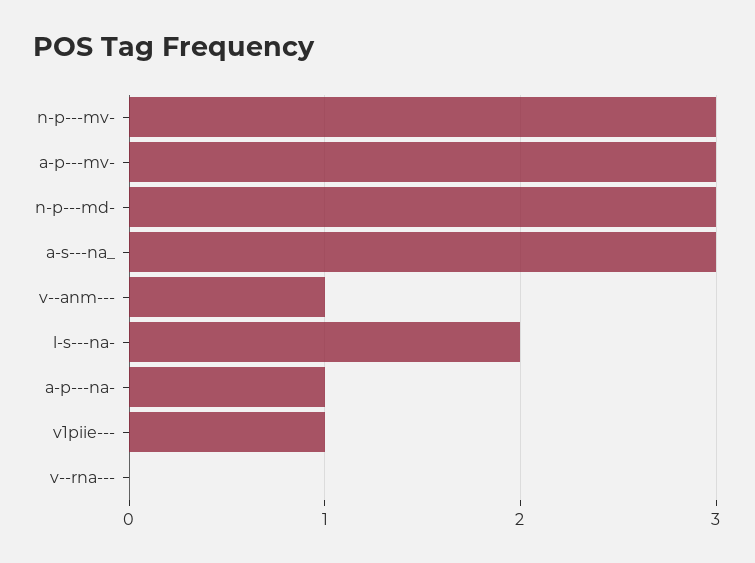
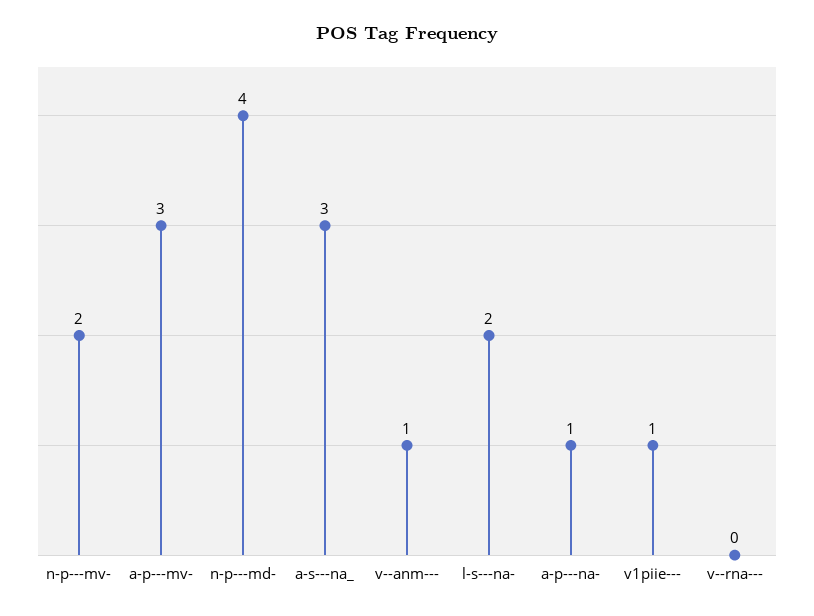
  {
-   "n-p---mv-": 3,
+   "n-p---mv-": 2,
    "a-p---mv-": 3,
-   "n-p---md-": 3,
+   "n-p---md-": 4,
    "a-s---na_": 3,
    "v--anm---": 1,
    "l-s---na-": 2,
    "a-p---na-": 1,
    "v1piie---": 1,
    "v--rna---": 0
  }

